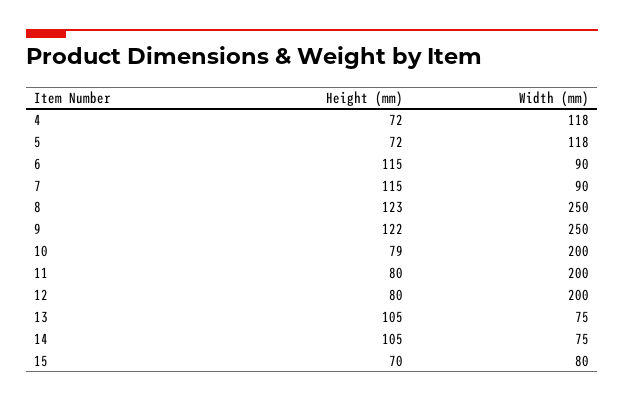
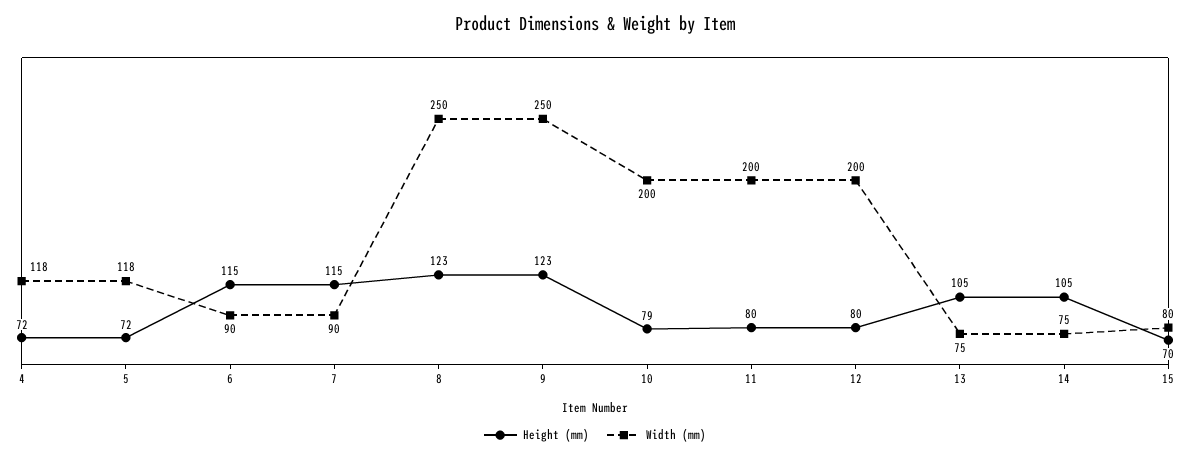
  {
    "Height (mm)": {
      "4": 72,
      "5": 72,
      "6": 115,
      "7": 115,
      "8": 123,
-     "9": 122,
+     "9": 123,
      "10": 79,
      "11": 80,
      "12": 80,
      "13": 105,
      "14": 105,
      "15": 70
    },
    "Width (mm)": {
      "4": 118,
      "5": 118,
      "6": 90,
      "7": 90,
      "8": 250,
      "9": 250,
      "10": 200,
      "11": 200,
      "12": 200,
      "13": 75,
      "14": 75,
      "15": 80
    }
  }

